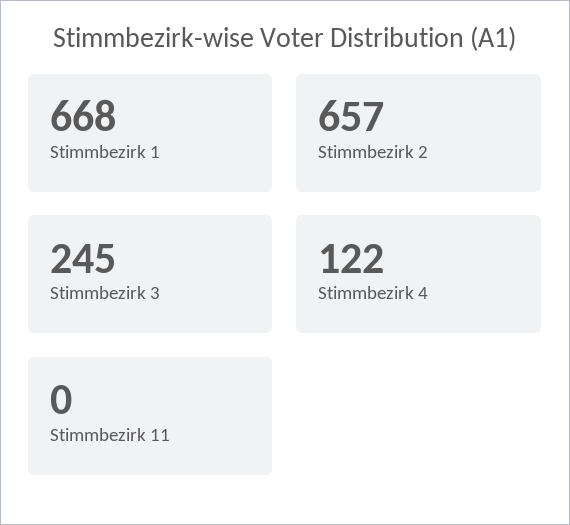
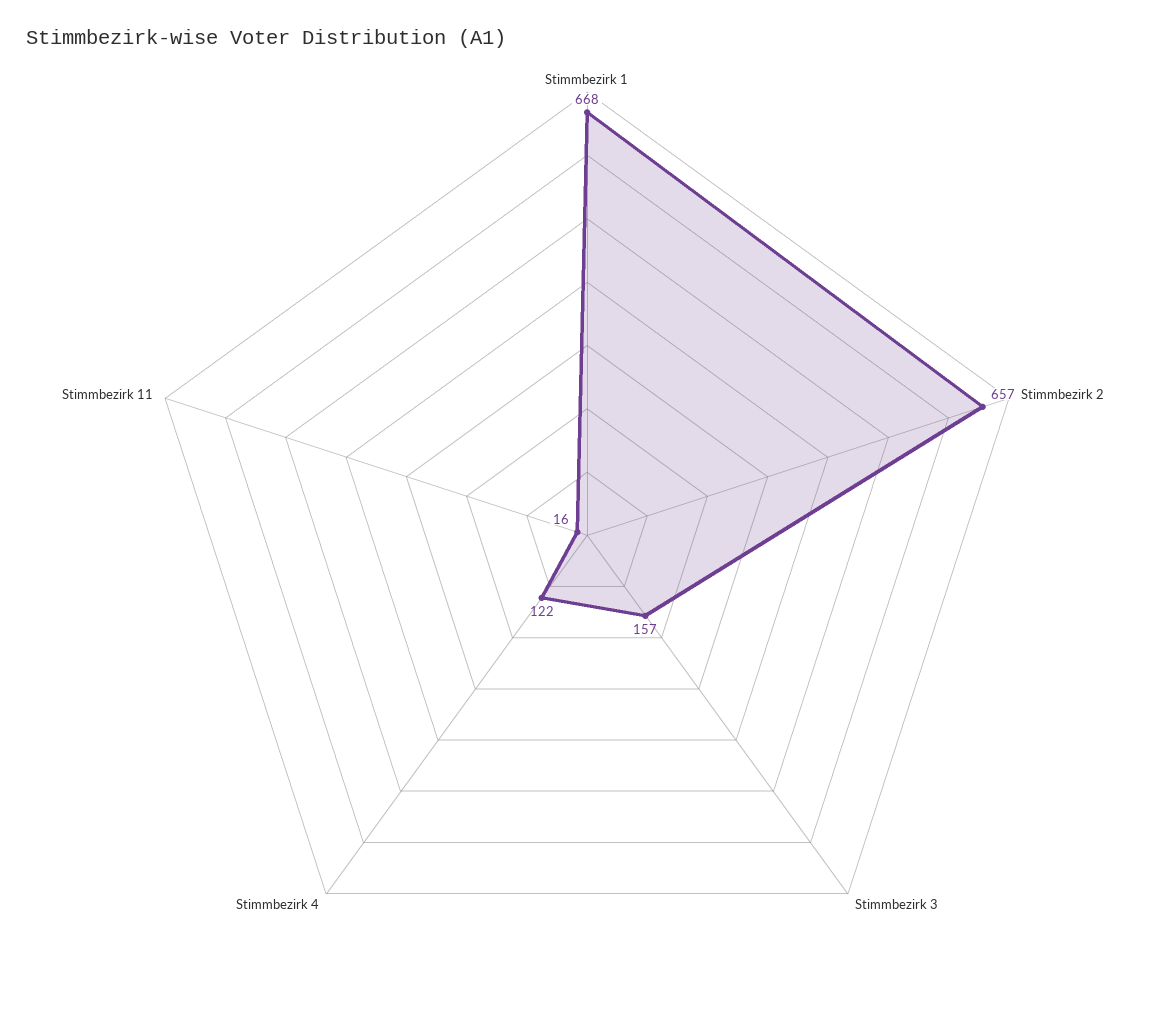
  {
    "Stimmbezirk 1": 668,
    "Stimmbezirk 2": 657,
-   "Stimmbezirk 3": 245,
+   "Stimmbezirk 3": 157,
    "Stimmbezirk 4": 122,
-   "Stimmbezirk 11": 0
+   "Stimmbezirk 11": 16
  }

